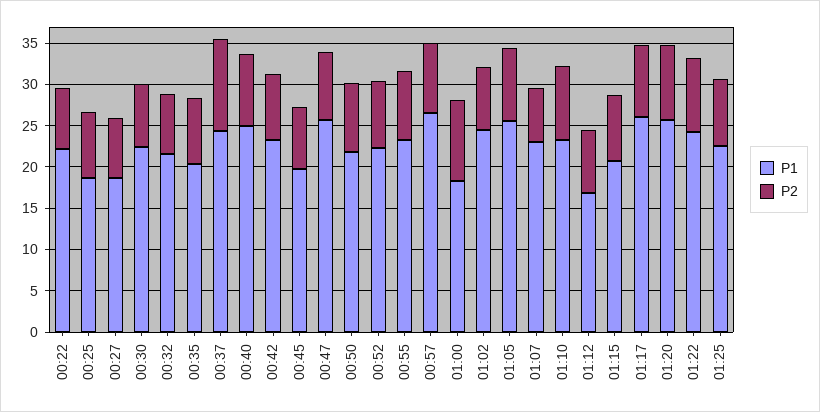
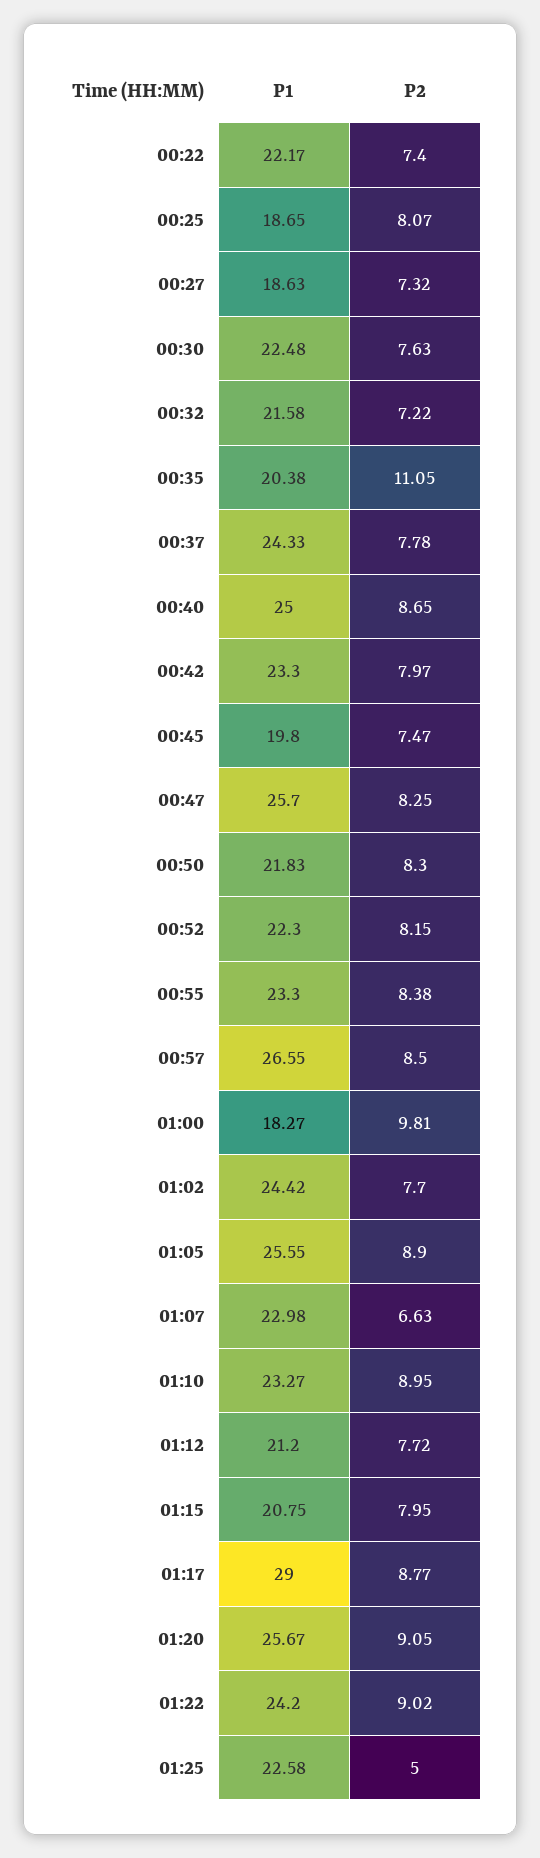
  {
    "P1": {
      "00:22": 22.17,
      "00:25": 18.65,
      "00:27": 18.63,
      "00:30": 22.48,
      "00:32": 21.58,
      "00:35": 20.38,
      "00:37": 24.33,
      "00:40": 25,
      "00:42": 23.3,
      "00:45": 19.8,
      "00:47": 25.7,
      "00:50": 21.83,
      "00:52": 22.3,
      "00:55": 23.3,
      "00:57": 26.55,
      "01:00": 18.27,
      "01:02": 24.42,
      "01:05": 25.55,
      "01:07": 22.98,
      "01:10": 23.27,
-     "01:12": 17,
+     "01:12": 21.2,
      "01:15": 20.75,
-     "01:17": 26,
+     "01:17": 29,
      "01:20": 25.67,
      "01:22": 24.2,
      "01:25": 22.58
    },
    "P2": {
      "00:22": 7.4,
      "00:25": 8.07,
      "00:27": 7.32,
      "00:30": 7.63,
      "00:32": 7.22,
-     "00:35": 8,
+     "00:35": 11.05,
-     "00:37": 11,
+     "00:37": 7.78,
      "00:40": 8.65,
      "00:42": 7.97,
      "00:45": 7.47,
      "00:47": 8.25,
      "00:50": 8.3,
      "00:52": 8.15,
      "00:55": 8.38,
      "00:57": 8.5,
      "01:00": 9.81,
      "01:02": 7.7,
      "01:05": 8.9,
      "01:07": 6.63,
      "01:10": 8.95,
      "01:12": 7.72,
      "01:15": 7.95,
      "01:17": 8.77,
      "01:20": 9.05,
      "01:22": 9.02,
-     "01:25": 8
+     "01:25": 5
    }
  }

